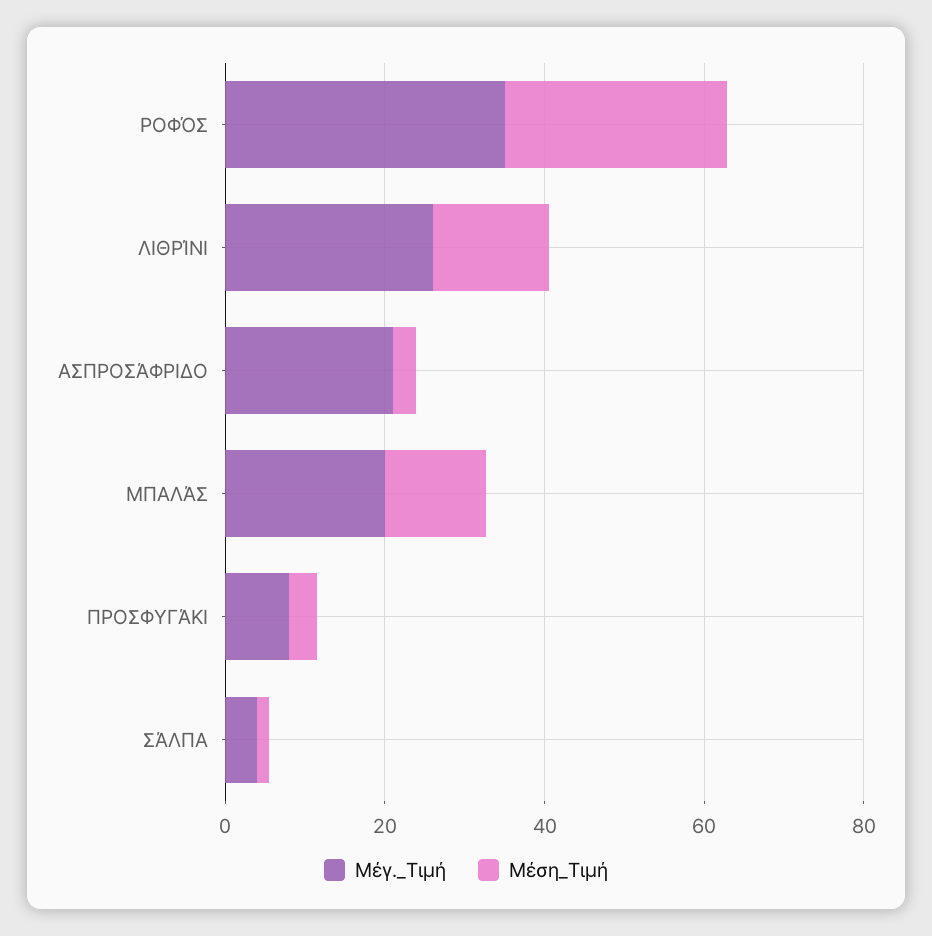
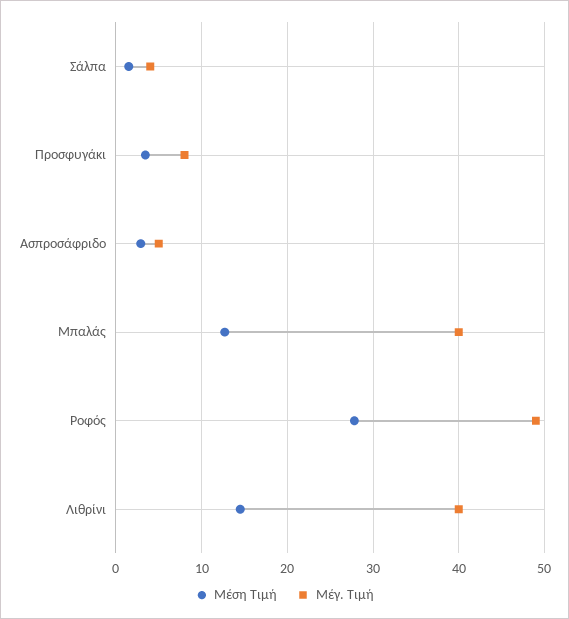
  {
    "Μέγ._Τιμή": {
-     "ΡΟΦΌΣ": 35,
+     "ΡΟΦΌΣ": 49,
-     "ΛΙΘΡΊΝΙ": 25,
+     "ΛΙΘΡΊΝΙ": 40,
-     "ΑΣΠΡΟΣΆΦΡΙΔΟ": 20,
+     "ΑΣΠΡΟΣΆΦΡΙΔΟ": 5,
-     "ΜΠΑΛΆΣ": 20,
+     "ΜΠΑΛΆΣ": 40,
      "ΠΡΟΣΦΥΓΆΚΙ": 8,
      "ΣΆΛΠΑ": 4
    },
    "Μέση_Τιμή": {
      "ΡΟΦΌΣ": 28,
      "ΛΙΘΡΊΝΙ": 15,
      "ΑΣΠΡΟΣΆΦΡΙΔΟ": 3,
      "ΜΠΑΛΆΣ": 13,
      "ΠΡΟΣΦΥΓΆΚΙ": 3,
      "ΣΆΛΠΑ": 2
    }
  }

